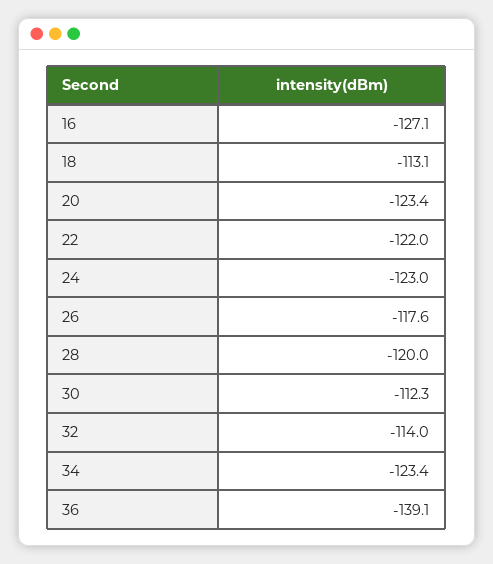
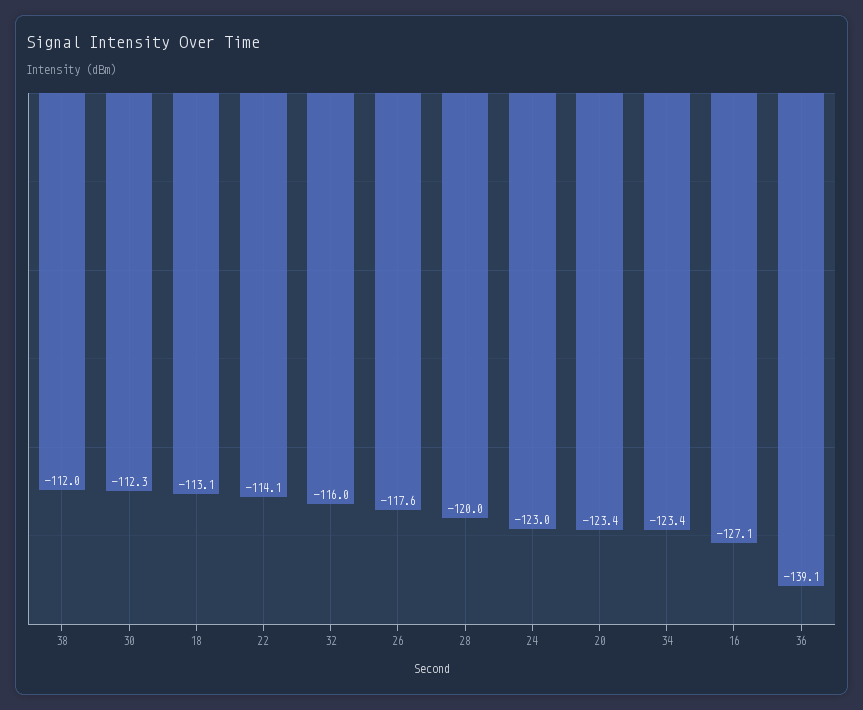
  {
    "16": -127.1,
    "18": -113.1,
    "20": -123.4,
-   "22": -122,
+   "22": -114.1,
    "24": -123,
    "26": -117.6,
    "28": -120,
    "30": -112.3,
-   "32": -114,
+   "32": -116,
    "34": -123.4,
-   "36": -139.1
+   "36": -139.1,
+   "38": -112
  }

